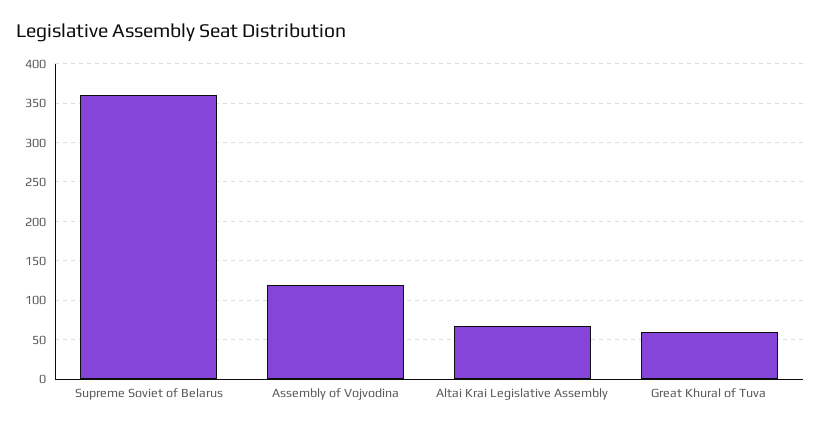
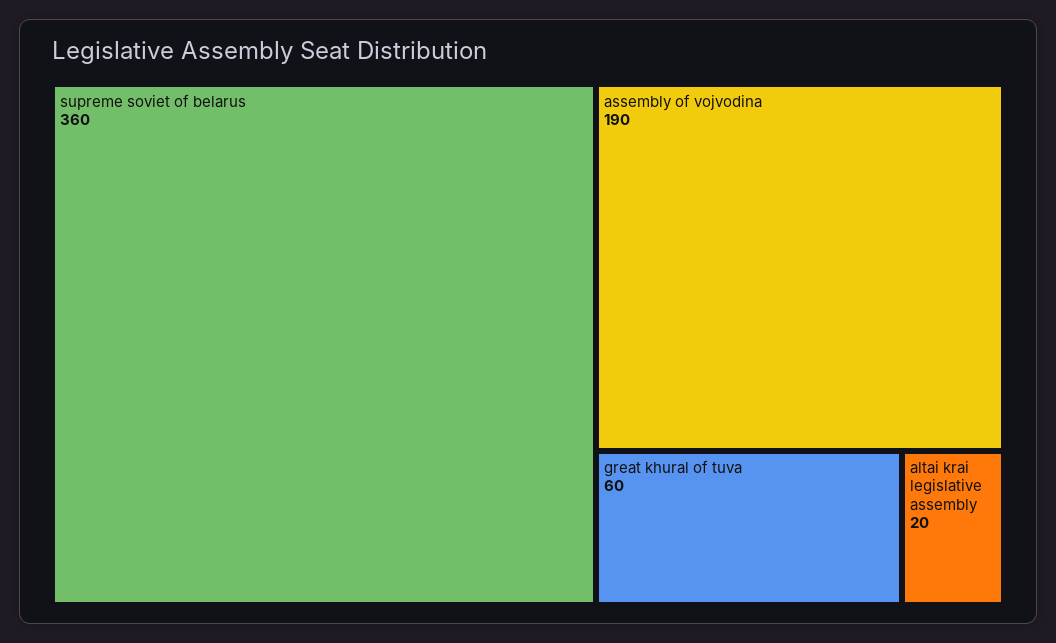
  {
    "Supreme Soviet of Belarus": 360,
-   "Assembly of Vojvodina": 120,
+   "Assembly of Vojvodina": 190,
-   "Altai Krai Legislative Assembly": 70,
+   "Altai Krai Legislative Assembly": 20,
    "Great Khural of Tuva": 60
  }

